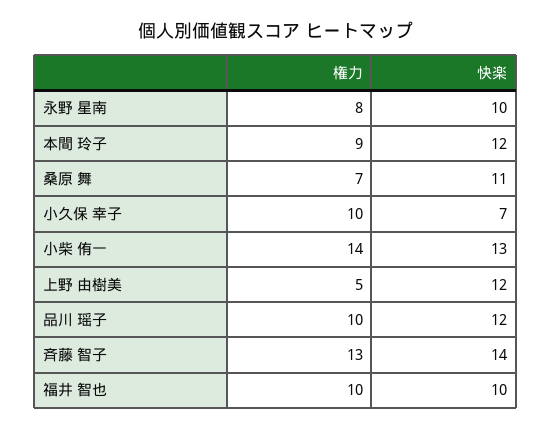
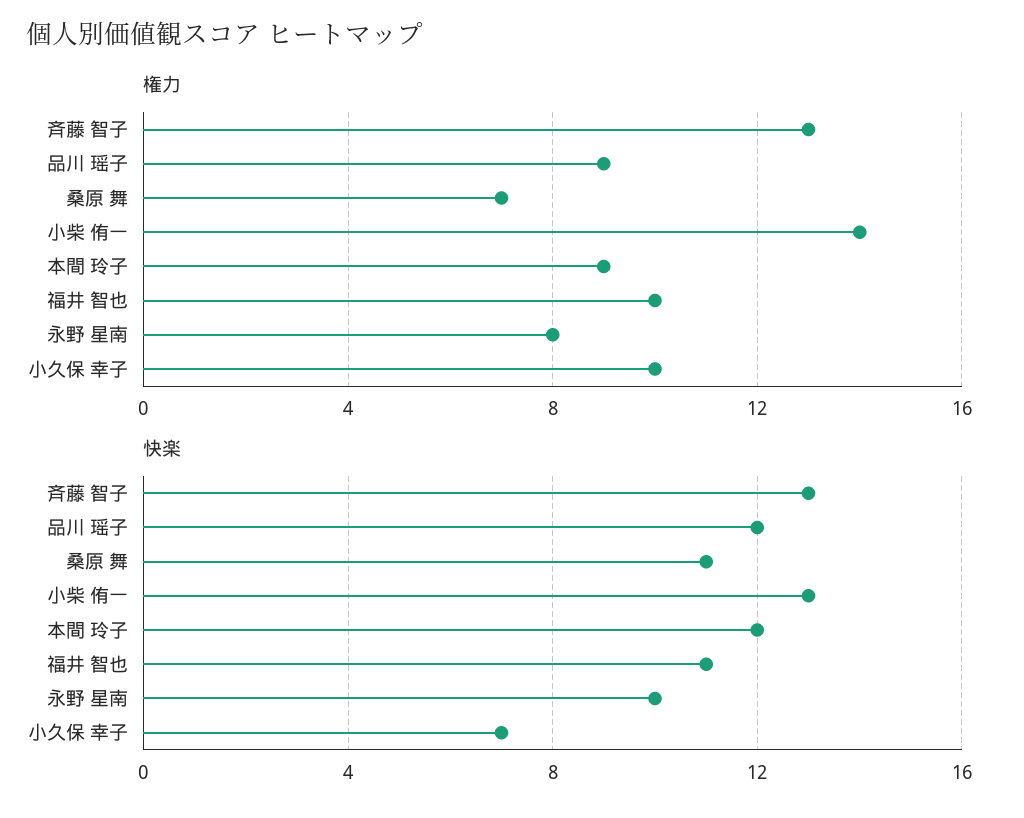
  {
    "権力": {
      "永野 星南": 8,
      "本間 玲子": 9,
      "桑原 舞": 7,
      "小久保 幸子": 10,
      "小柴 侑一": 14,
-     "上野 由樹美": 5,
-     "品川 瑶子": 10,
+     "品川 瑶子": 9,
      "斉藤 智子": 13,
      "福井 智也": 10
    },
    "快楽": {
      "永野 星南": 10,
      "本間 玲子": 12,
      "桑原 舞": 11,
      "小久保 幸子": 7,
      "小柴 侑一": 13,
-     "上野 由樹美": 12,
      "品川 瑶子": 12,
-     "斉藤 智子": 14,
+     "斉藤 智子": 13,
-     "福井 智也": 10
+     "福井 智也": 11
    }
  }

